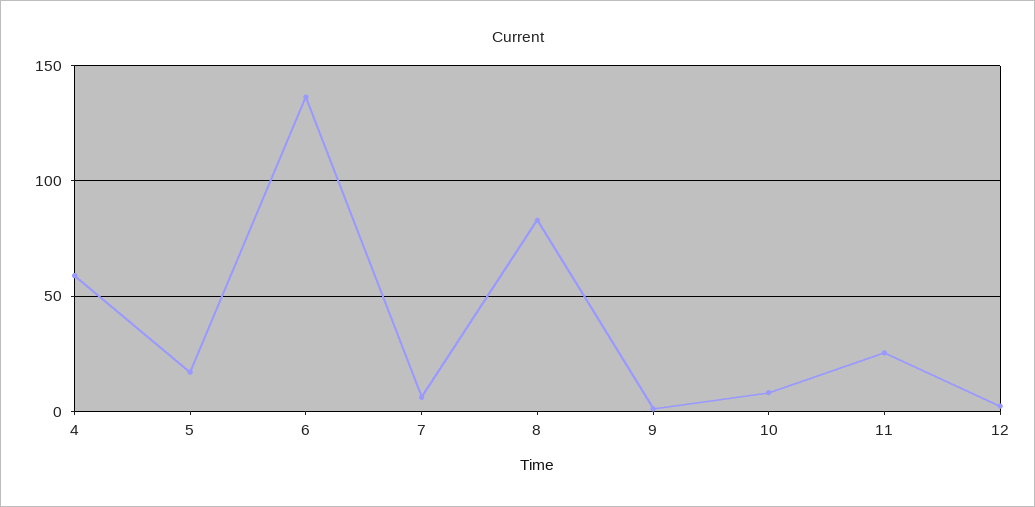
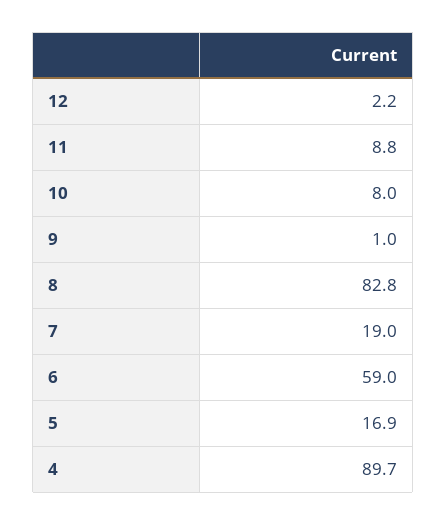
  {
-   "4": 60,
+   "4": 89.7,
    "5": 16.9,
-   "6": 135,
+   "6": 59,
-   "7": 5,
+   "7": 19,
    "8": 82.8,
    "9": 1,
    "10": 8,
-   "11": 25,
+   "11": 8.8,
    "12": 2.2
  }

